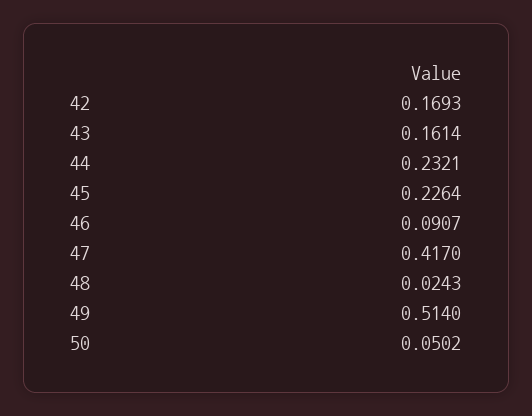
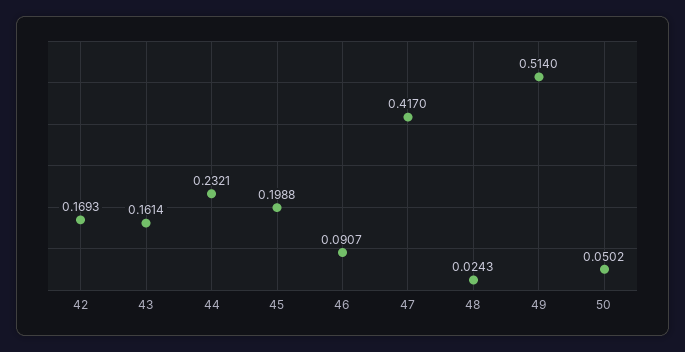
  {
    "42": 0.1693,
    "43": 0.1614,
    "44": 0.2321,
-   "45": 0.2264,
+   "45": 0.1988,
    "46": 0.0907,
    "47": 0.417,
    "48": 0.0243,
    "49": 0.514,
    "50": 0.0502
  }

